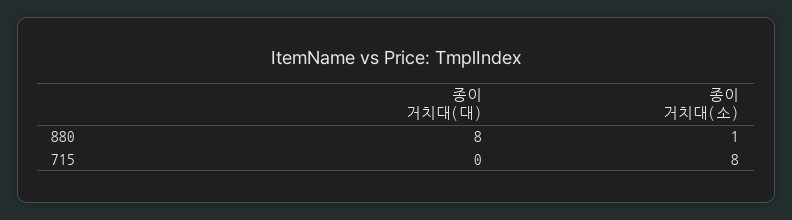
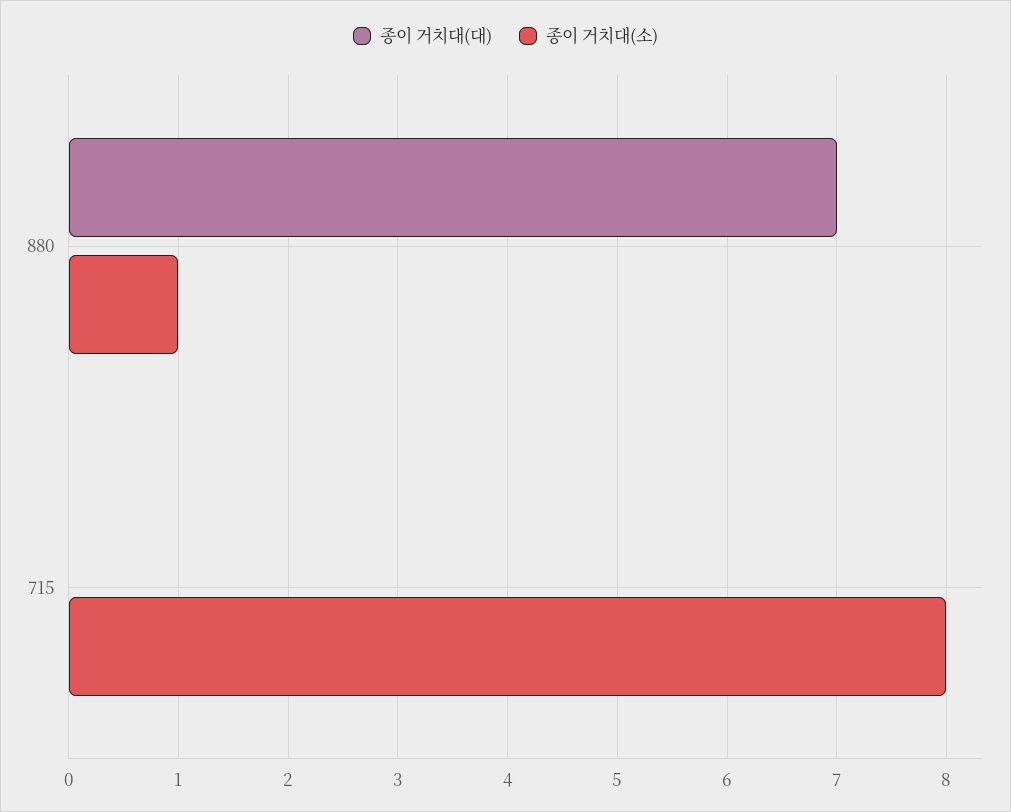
  {
    "종이 거치대(대)": {
-     "880": 8,
+     "880": 7,
      "715": 0
    },
    "종이 거치대(소)": {
      "880": 1,
      "715": 8
    }
  }

